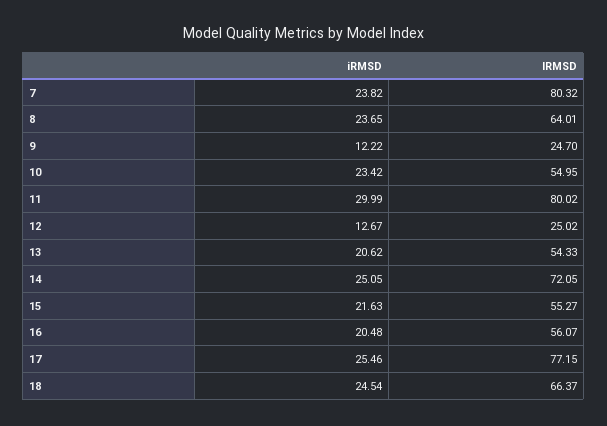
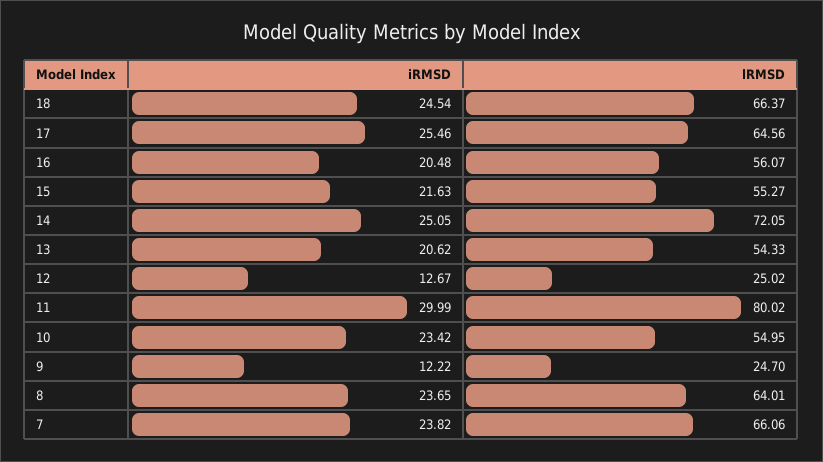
  {
    "iRMSD": {
      "7": 23.82,
      "8": 23.65,
      "9": 12.22,
      "10": 23.42,
      "11": 29.99,
      "12": 12.67,
      "13": 20.62,
      "14": 25.05,
      "15": 21.63,
      "16": 20.48,
      "17": 25.46,
      "18": 24.54
    },
    "lRMSD": {
-     "7": 80.32,
+     "7": 66.06,
      "8": 64.01,
      "9": 24.7,
      "10": 54.95,
      "11": 80.02,
      "12": 25.02,
      "13": 54.33,
      "14": 72.05,
      "15": 55.27,
      "16": 56.07,
-     "17": 77.15,
+     "17": 64.56,
      "18": 66.37
    }
  }

